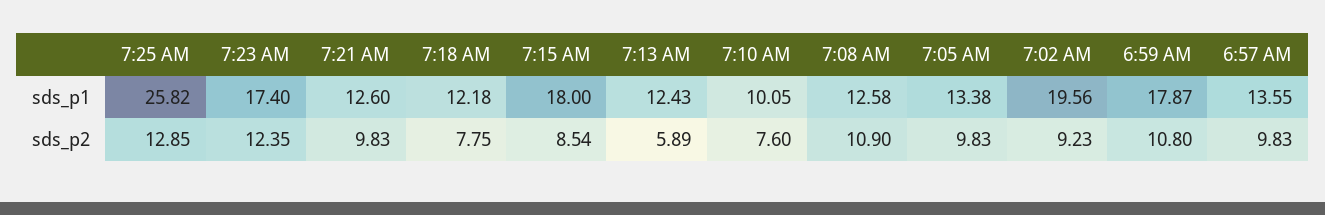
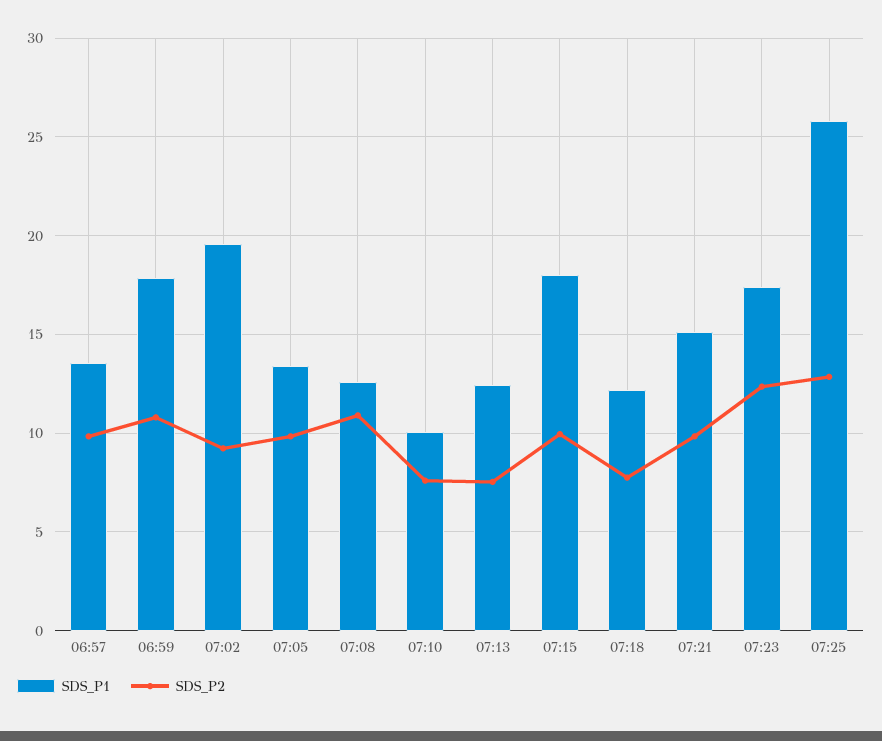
  {
    "sds_p1": {
      "7:25 AM": 25.82,
      "7:23 AM": 17.4,
-     "7:21 AM": 12.6,
+     "7:21 AM": 15,
      "7:18 AM": 12.18,
      "7:15 AM": 18,
      "7:13 AM": 12.43,
      "7:10 AM": 10.05,
      "7:08 AM": 12.58,
      "7:05 AM": 13.38,
      "7:02 AM": 19.56,
      "6:59 AM": 17.87,
      "6:57 AM": 13.55
    },
    "sds_p2": {
      "7:25 AM": 12.85,
      "7:23 AM": 12.35,
      "7:21 AM": 9.83,
      "7:18 AM": 7.75,
-     "7:15 AM": 8.54,
+     "7:15 AM": 10,
-     "7:13 AM": 5.89,
+     "7:13 AM": 7.5,
      "7:10 AM": 7.6,
      "7:08 AM": 10.9,
      "7:05 AM": 9.83,
      "7:02 AM": 9.23,
      "6:59 AM": 10.8,
      "6:57 AM": 9.83
    }
  }

